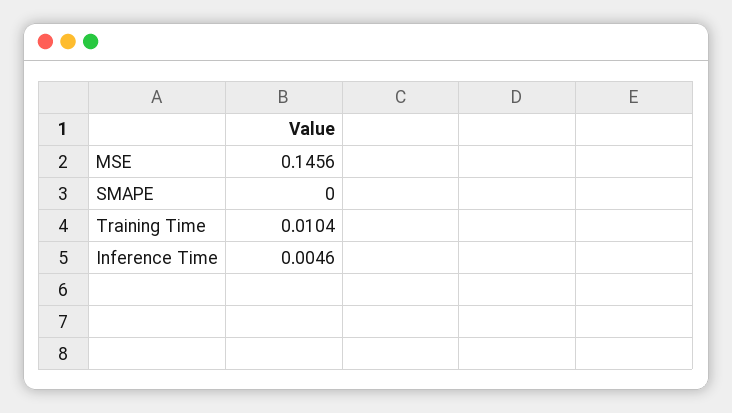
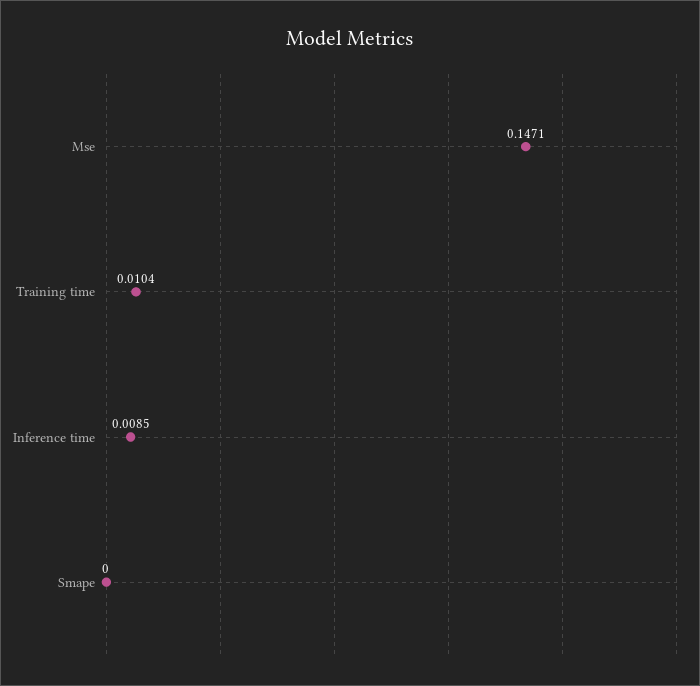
  {
-   "MSE": 0.1456,
+   "MSE": 0.1471,
    "SMAPE": 0,
    "Training Time": 0.0104,
-   "Inference Time": 0.0046
+   "Inference Time": 0.0085
  }

